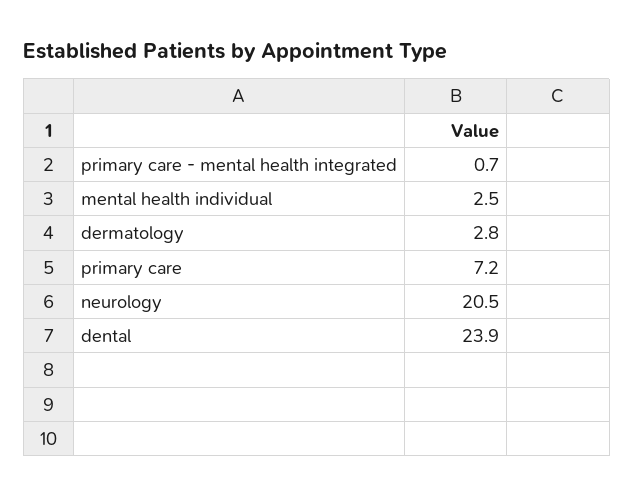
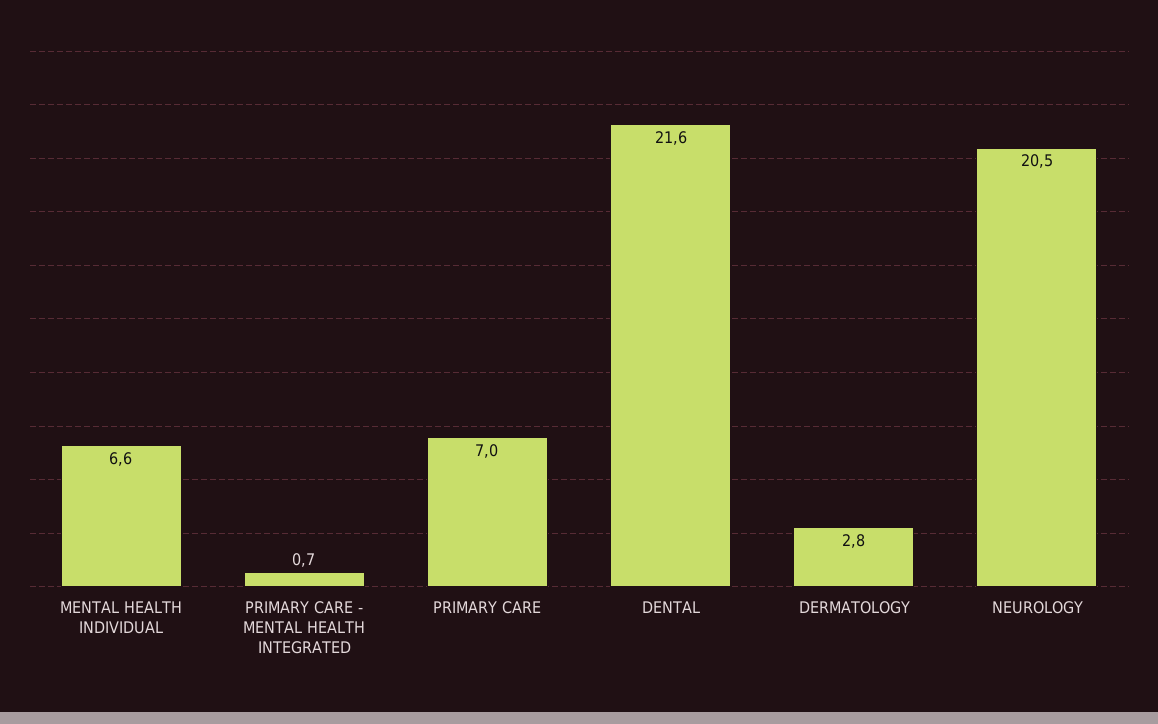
  {
    "primary care - mental health integrated": 0.7,
-   "mental health individual": 2.5,
+   "mental health individual": 6.6,
    "dermatology": 2.8,
-   "primary care": 7.2,
+   "primary care": 7,
    "neurology": 20.5,
-   "dental": 23.9
+   "dental": 21.6
  }

